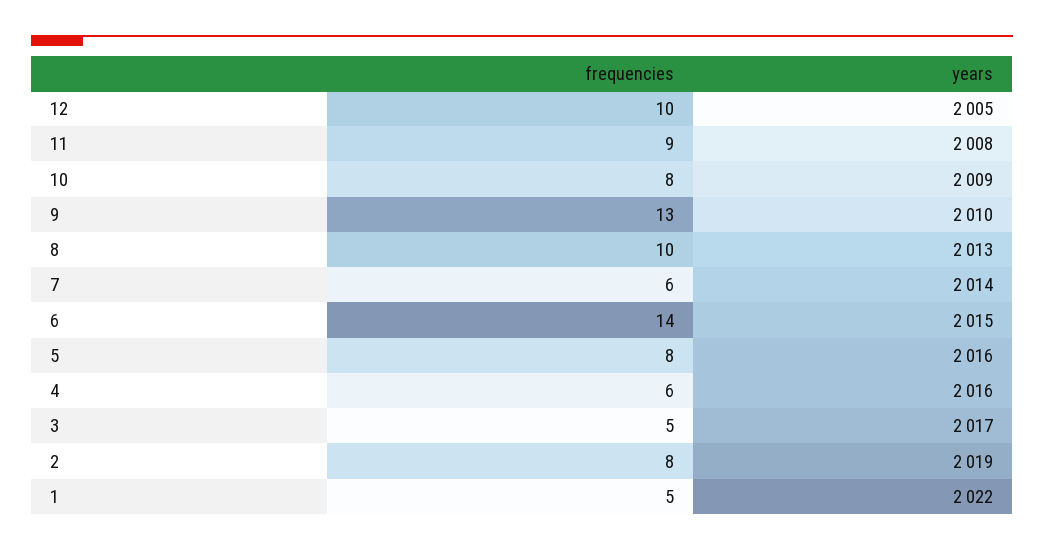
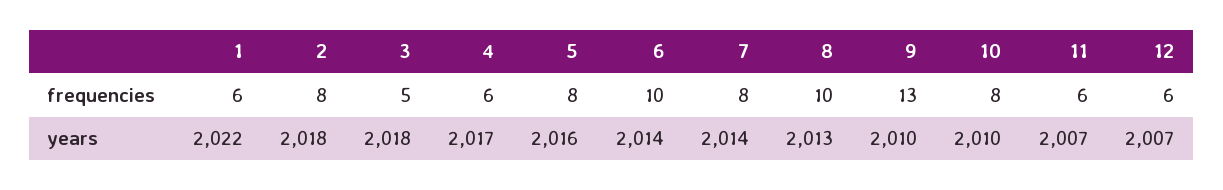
  {
    "frequencies": {
-     "12": 10,
+     "12": 6,
-     "11": 9,
+     "11": 6,
      "10": 8,
      "9": 13,
      "8": 10,
-     "7": 6,
+     "7": 8,
-     "6": 14,
+     "6": 10,
      "5": 8,
      "4": 6,
      "3": 5,
      "2": 8,
-     "1": 5
+     "1": 6
    },
    "years": {
-     "12": 2005,
+     "12": 2007,
-     "11": 2008,
+     "11": 2007,
-     "10": 2009,
+     "10": 2010,
      "9": 2010,
      "8": 2013,
      "7": 2014,
-     "6": 2015,
+     "6": 2014,
      "5": 2016,
-     "4": 2016,
+     "4": 2017,
-     "3": 2017,
+     "3": 2018,
-     "2": 2019,
+     "2": 2018,
      "1": 2022
    }
  }

